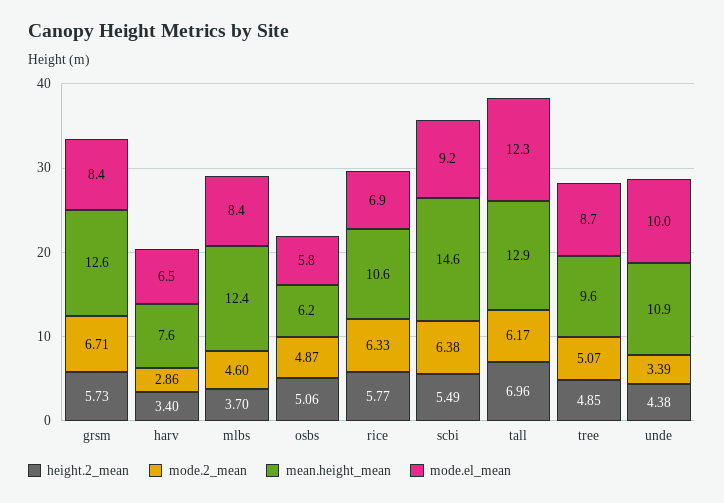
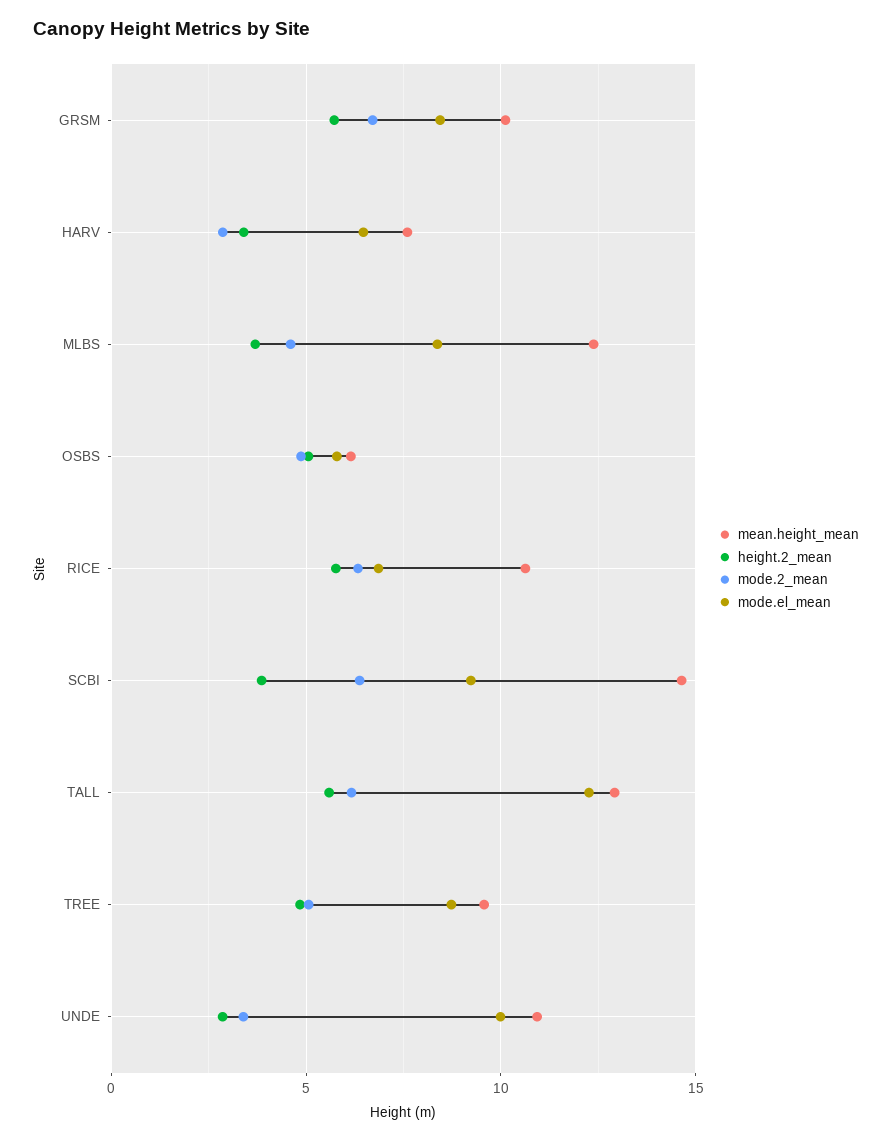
  {
    "height.2_mean": {
      "grsm": 5.73,
      "harv": 3.4,
      "mlbs": 3.7,
      "osbs": 5.06,
      "rice": 5.77,
-     "scbi": 5.49,
+     "scbi": 4,
-     "tall": 6.96,
+     "tall": 5.5,
      "tree": 4.85,
-     "unde": 4.38
+     "unde": 3
    },
    "mode.2_mean": {
      "grsm": 6.71,
      "harv": 2.86,
      "mlbs": 4.6,
      "osbs": 4.87,
      "rice": 6.33,
      "scbi": 6.38,
      "tall": 6.17,
      "tree": 5.07,
      "unde": 3.39
    },
    "mean.height_mean": {
-     "grsm": 12.6,
+     "grsm": 10,
      "harv": 7.6,
      "mlbs": 12.4,
      "osbs": 6.2,
      "rice": 10.6,
      "scbi": 14.6,
      "tall": 12.9,
      "tree": 9.6,
      "unde": 10.9
    },
    "mode.el_mean": {
      "grsm": 8.4,
      "harv": 6.5,
      "mlbs": 8.4,
      "osbs": 5.8,
      "rice": 6.9,
      "scbi": 9.2,
      "tall": 12.3,
      "tree": 8.7,
      "unde": 10
    }
  }

